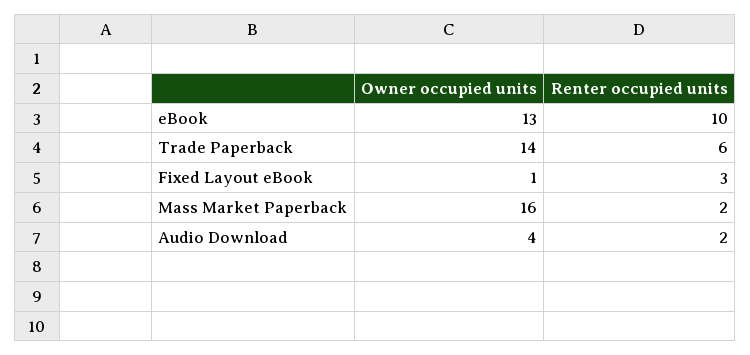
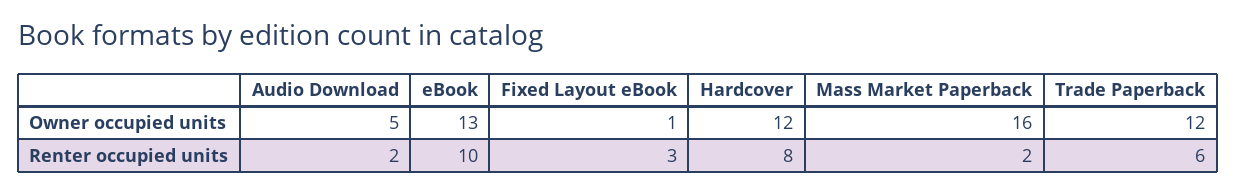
  {
    "Owner occupied units": {
      "eBook": 13,
-     "Trade Paperback": 14,
+     "Trade Paperback": 12,
      "Fixed Layout eBook": 1,
      "Mass Market Paperback": 16,
-     "Audio Download": 4
+     "Audio Download": 5,
+     "Hardcover": 12
    },
    "Renter occupied units": {
      "eBook": 10,
      "Trade Paperback": 6,
      "Fixed Layout eBook": 3,
      "Mass Market Paperback": 2,
-     "Audio Download": 2
+     "Audio Download": 2,
+     "Hardcover": 8
    }
  }

